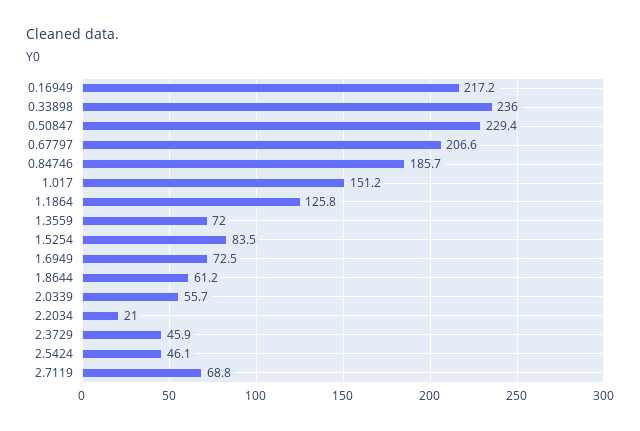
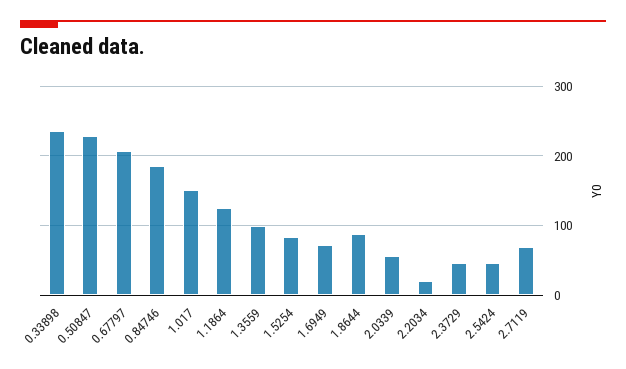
  {
-   "0.16949": 217.2,
    "0.33898": 236,
    "0.50847": 229.4,
    "0.67797": 206.6,
    "0.84746": 185.7,
    "1.017": 151.2,
    "1.1864": 125.8,
-   "1.3559": 72,
+   "1.3559": 100,
    "1.5254": 83.5,
    "1.6949": 72.5,
-   "1.8644": 61.2,
+   "1.8644": 90,
    "2.0339": 55.7,
    "2.2034": 21,
    "2.3729": 45.9,
    "2.5424": 46.1,
    "2.7119": 68.8
  }

